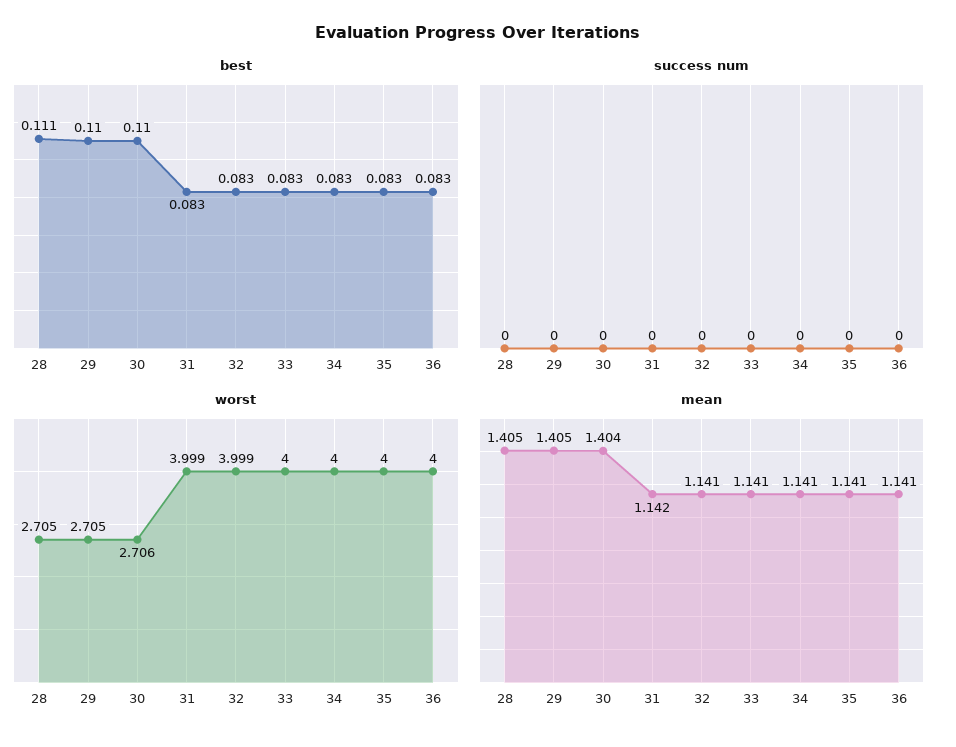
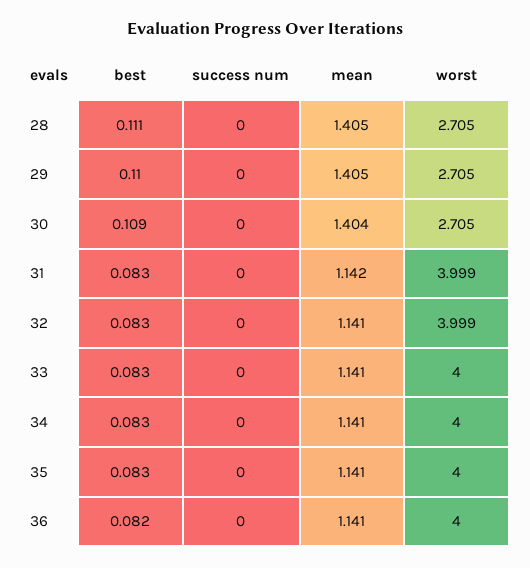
  {
    "best": {
      "28": 0.111,
      "29": 0.11,
-     "30": 0.11,
+     "30": 0.109,
      "31": 0.083,
      "32": 0.083,
      "33": 0.083,
      "34": 0.083,
      "35": 0.083,
-     "36": 0.083
+     "36": 0.082
    },
    "success num": {
      "28": 0,
      "29": 0,
      "30": 0,
      "31": 0,
      "32": 0,
      "33": 0,
      "34": 0,
      "35": 0,
      "36": 0
    },
    "worst": {
      "28": 2.705,
      "29": 2.705,
-     "30": 2.706,
+     "30": 2.705,
      "31": 3.999,
      "32": 3.999,
      "33": 4,
      "34": 4,
      "35": 4,
      "36": 4
    },
    "mean": {
      "28": 1.405,
      "29": 1.405,
      "30": 1.404,
      "31": 1.142,
      "32": 1.141,
      "33": 1.141,
      "34": 1.141,
      "35": 1.141,
      "36": 1.141
    }
  }

